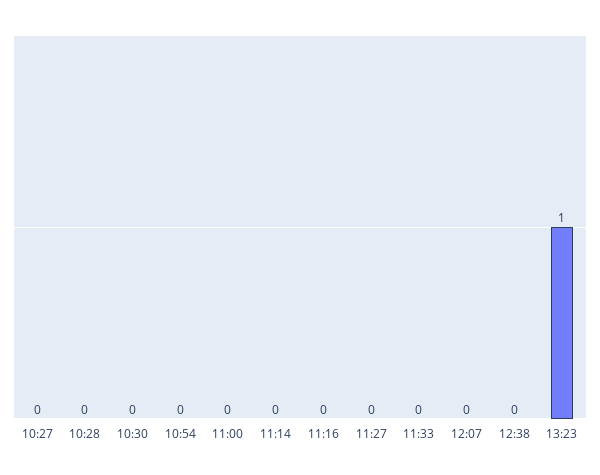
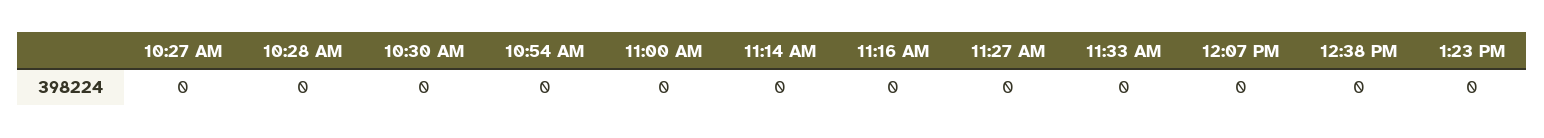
  {
    "10:27": 0,
    "10:28": 0,
    "10:30": 0,
    "10:54": 0,
    "11:00": 0,
    "11:14": 0,
    "11:16": 0,
    "11:27": 0,
    "11:33": 0,
    "12:07": 0,
    "12:38": 0,
-   "13:23": 1
+   "13:23": 0
  }

